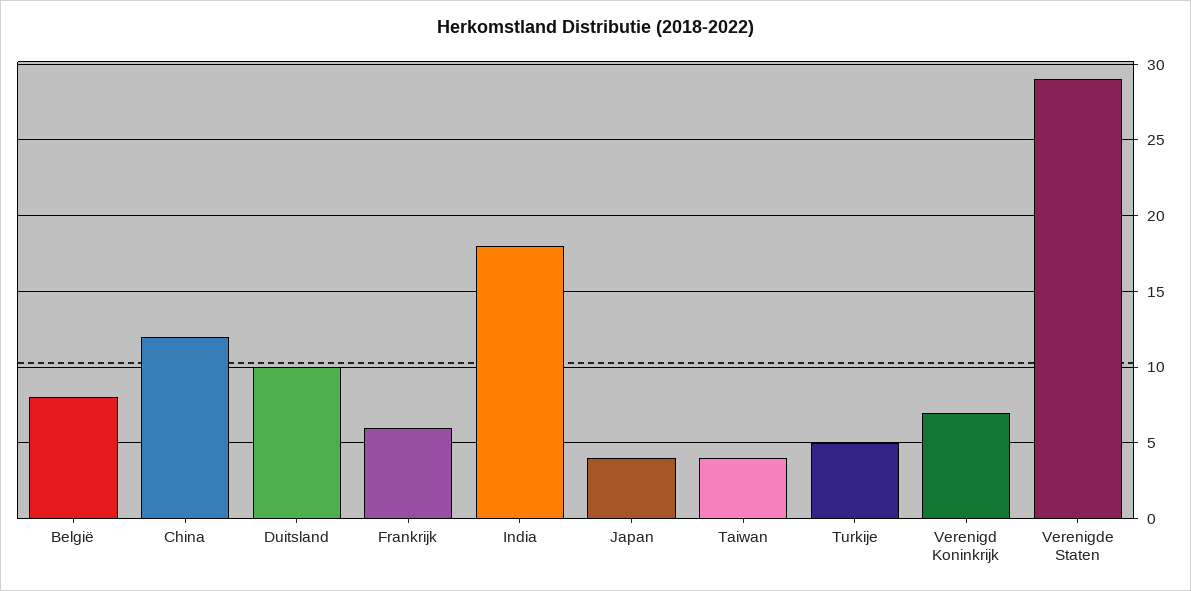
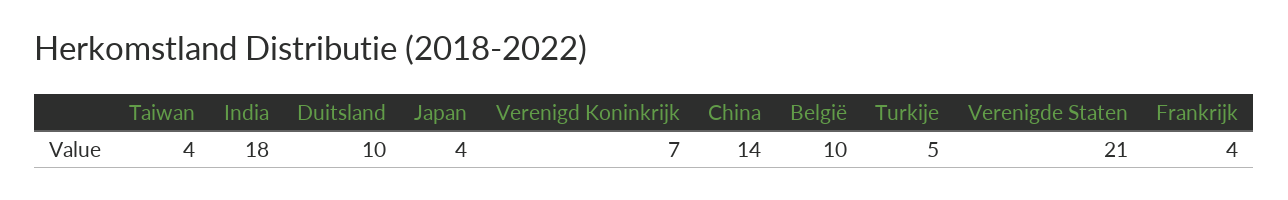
  {
-   "België": 8,
+   "België": 10,
-   "China": 12,
+   "China": 14,
    "Duitsland": 10,
-   "Frankrijk": 6,
+   "Frankrijk": 4,
    "India": 18,
    "Japan": 4,
    "Taiwan": 4,
    "Turkije": 5,
    "Verenigd Koninkrijk": 7,
-   "Verenigde Staten": 29
+   "Verenigde Staten": 21
  }

